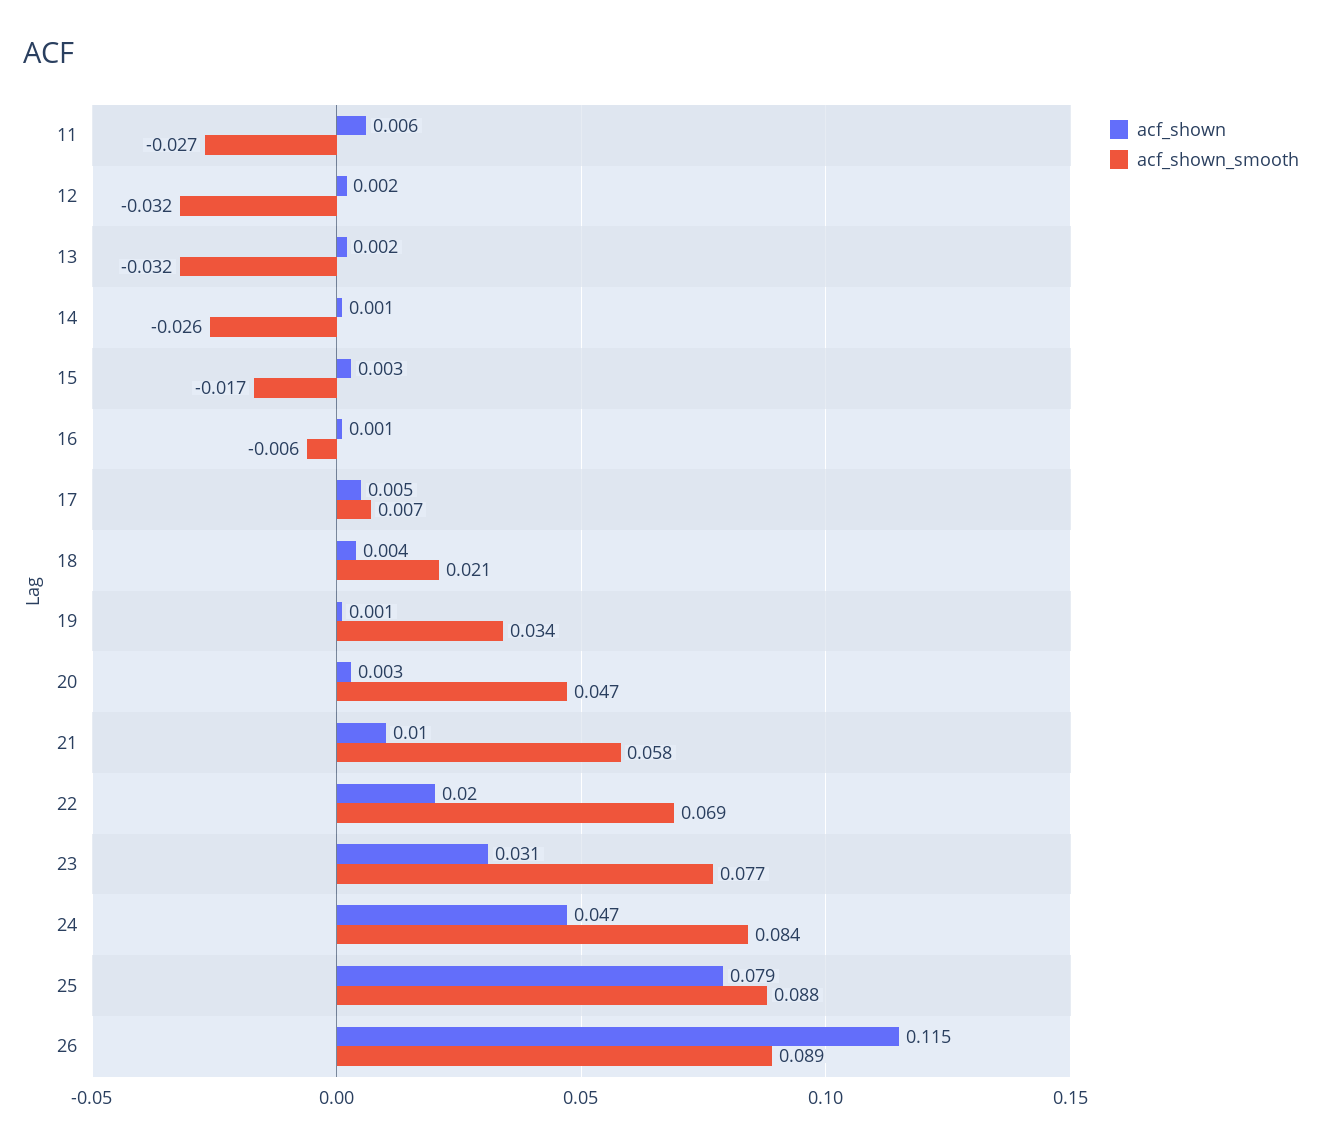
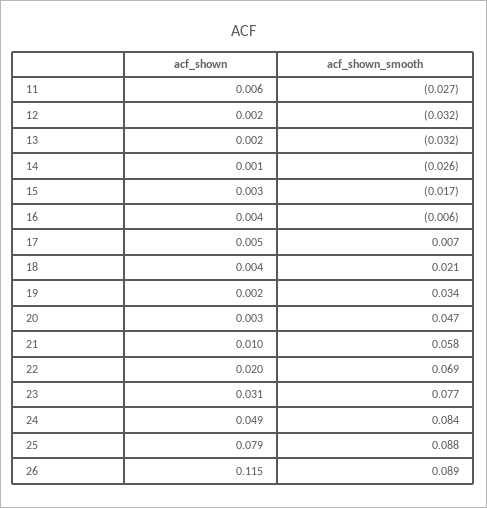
  {
    "acf_shown": {
      "11": 0.006,
      "12": 0.002,
      "13": 0.002,
      "14": 0.001,
      "15": 0.003,
-     "16": 0.001,
+     "16": 0.004,
      "17": 0.005,
      "18": 0.004,
-     "19": 0.001,
+     "19": 0.002,
      "20": 0.003,
      "21": 0.01,
      "22": 0.02,
      "23": 0.031,
-     "24": 0.047,
+     "24": 0.049,
      "25": 0.079,
      "26": 0.115
    },
    "acf_shown_smooth": {
      "11": -0.027,
      "12": -0.032,
      "13": -0.032,
      "14": -0.026,
      "15": -0.017,
      "16": -0.006,
      "17": 0.007,
      "18": 0.021,
      "19": 0.034,
      "20": 0.047,
      "21": 0.058,
      "22": 0.069,
      "23": 0.077,
      "24": 0.084,
      "25": 0.088,
      "26": 0.089
    }
  }

